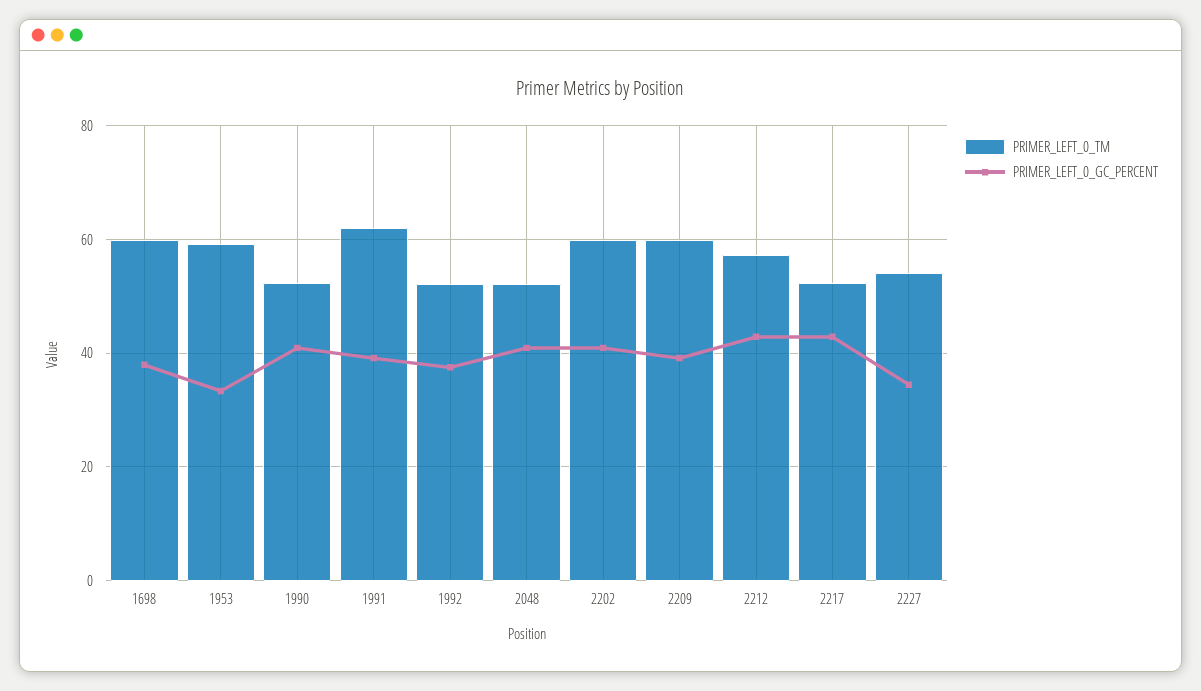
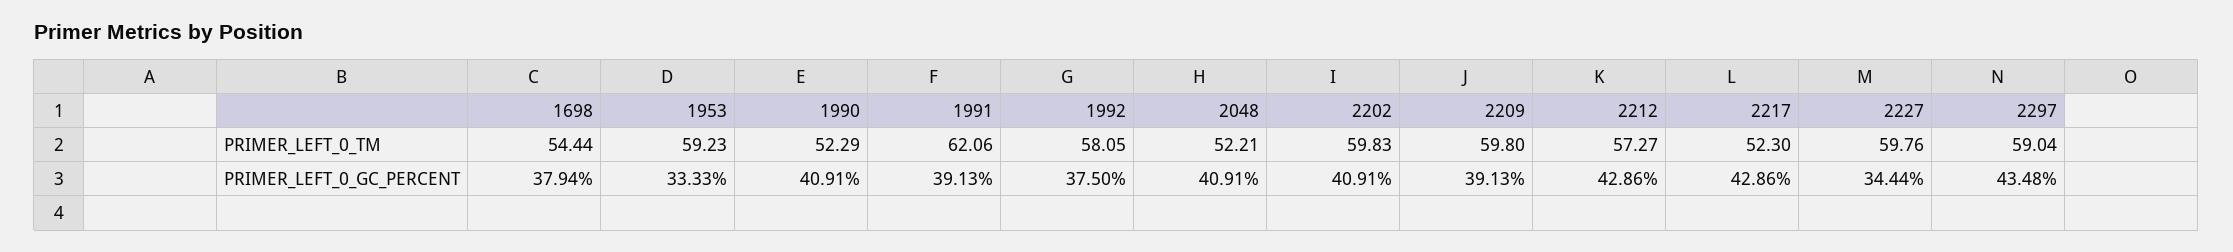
  {
    "PRIMER_LEFT_0_TM": {
-     "1698": 60,
+     "1698": 54.44,
      "1953": 59.23,
      "1990": 52.29,
      "1991": 62.06,
-     "1992": 52,
+     "1992": 58.05,
      "2048": 52.21,
      "2202": 59.83,
      "2209": 59.8,
      "2212": 57.27,
      "2217": 52.3,
-     "2227": 54
+     "2227": 59.76,
+     "2297": 59.04
    },
    "PRIMER_LEFT_0_GC_PERCENT": {
      "1698": 37.94,
      "1953": 33.33,
      "1990": 40.91,
      "1991": 39.13,
      "1992": 37.5,
      "2048": 40.91,
      "2202": 40.91,
      "2209": 39.13,
      "2212": 42.86,
      "2217": 42.86,
-     "2227": 34.44
+     "2227": 34.44,
+     "2297": 43.48
    }
  }

